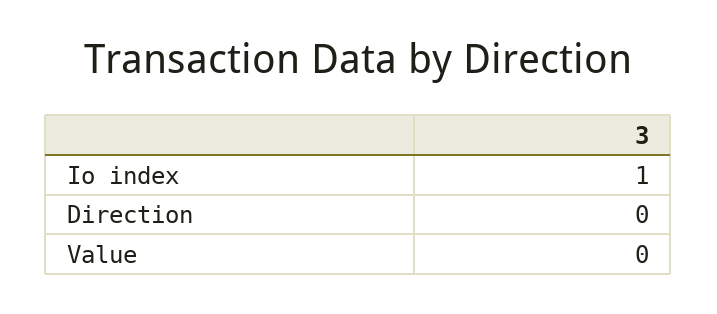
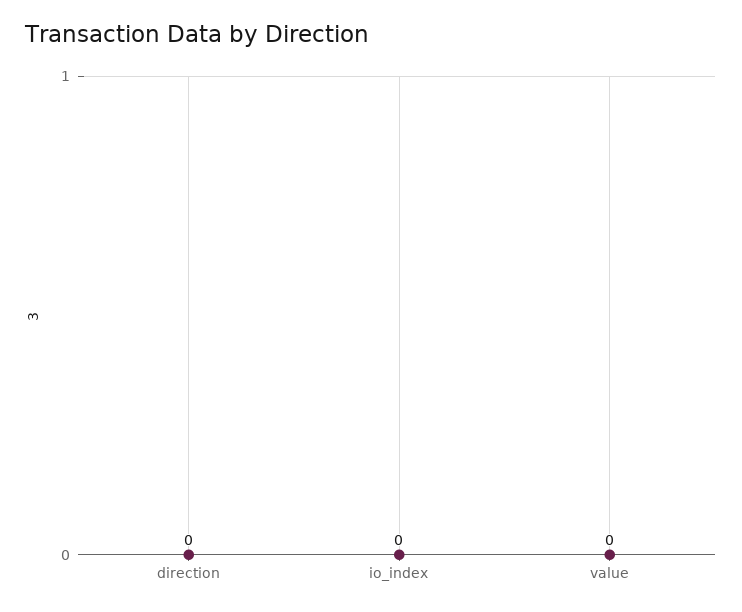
  {
-   "Io index": 1,
+   "Io index": 0,
    "Direction": 0,
    "Value": 0
  }

